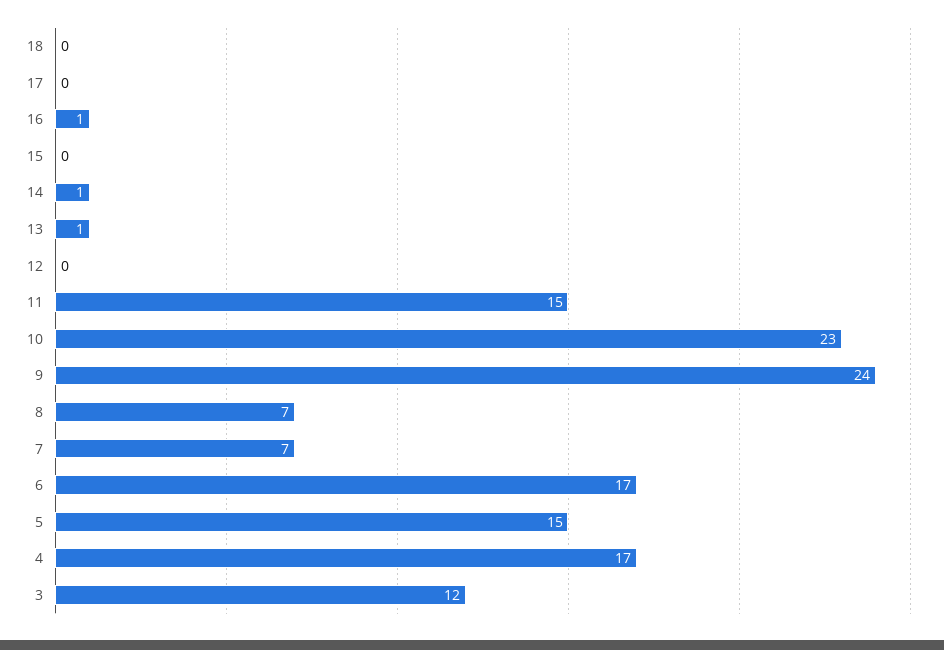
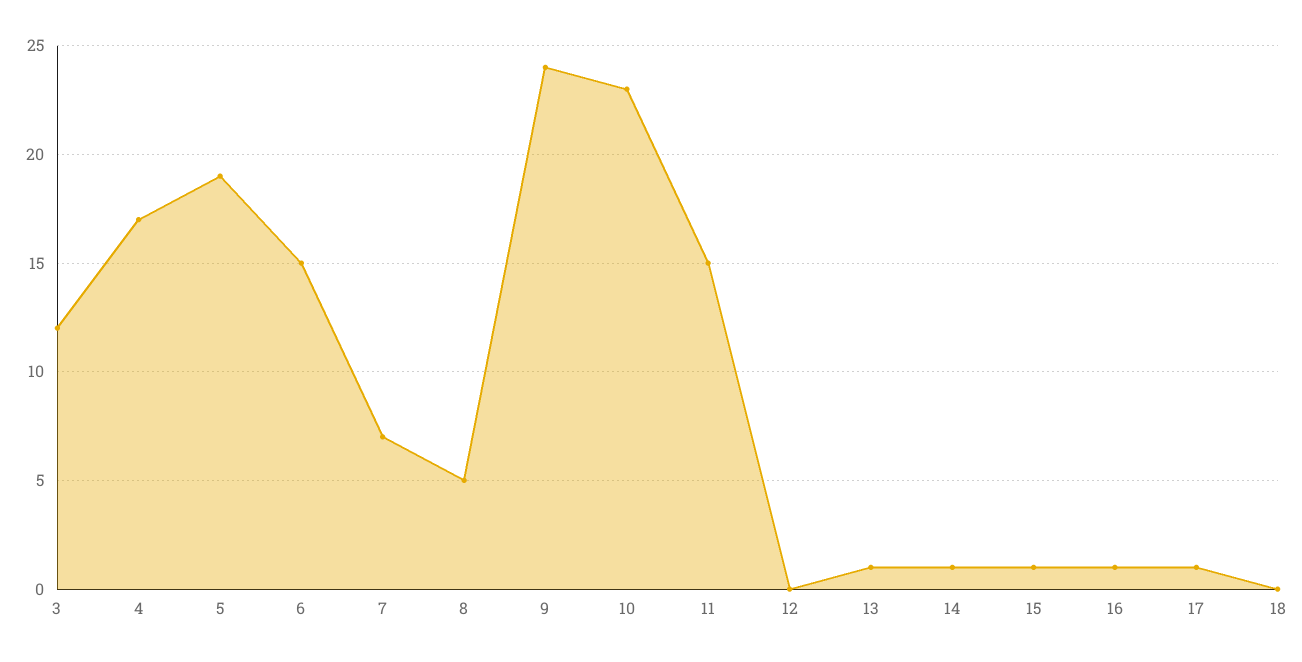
  {
    "18": 0,
-   "17": 0,
+   "17": 1,
    "16": 1,
-   "15": 0,
+   "15": 1,
    "14": 1,
    "13": 1,
    "12": 0,
    "11": 15,
    "10": 23,
    "9": 24,
-   "8": 7,
+   "8": 5,
    "7": 7,
-   "6": 17,
+   "6": 15,
-   "5": 15,
+   "5": 19,
    "4": 17,
    "3": 12
  }

